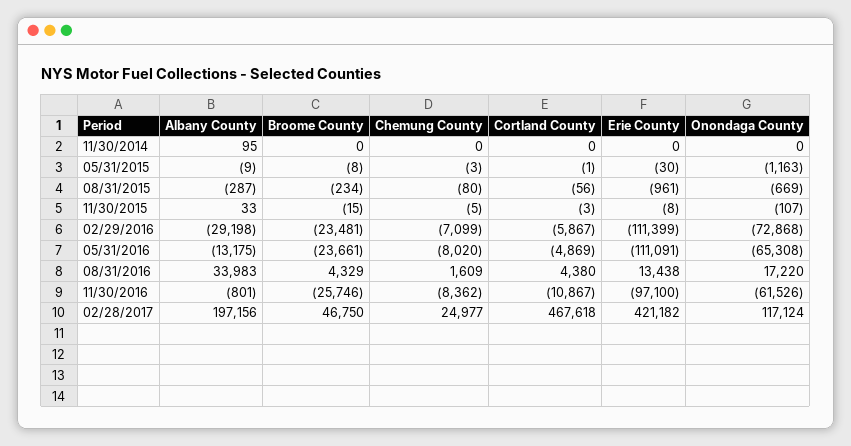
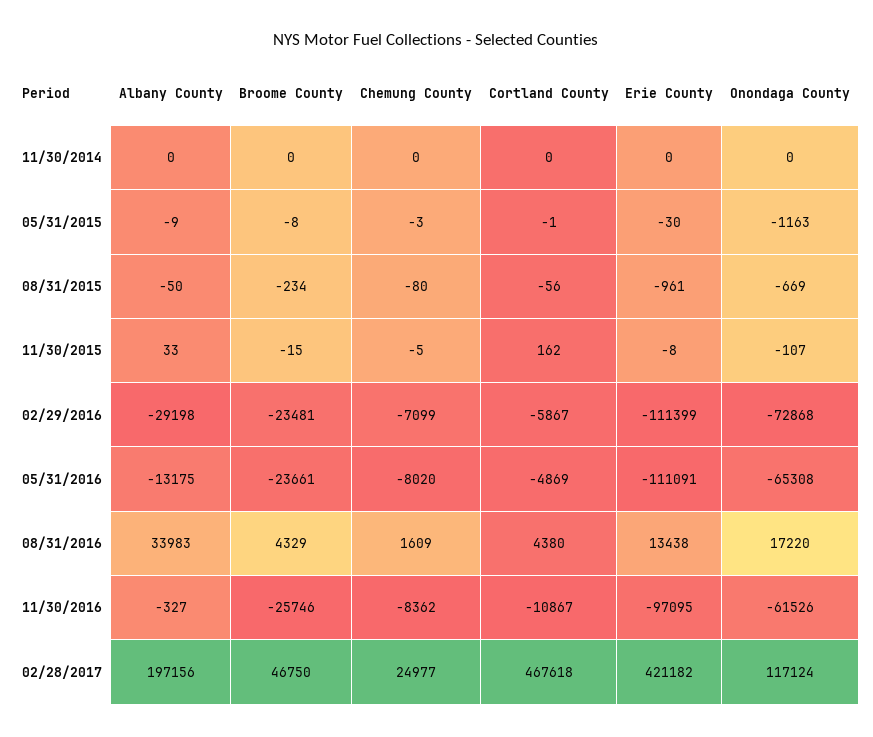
  {
    "Albany County": {
-     "11/30/2014": 95,
+     "11/30/2014": 0,
      "05/31/2015": -9,
-     "08/31/2015": -287,
+     "08/31/2015": -50,
      "11/30/2015": 33,
      "02/29/2016": -29198,
      "05/31/2016": -13175,
      "08/31/2016": 33983,
-     "11/30/2016": -801,
+     "11/30/2016": -327,
      "02/28/2017": 197156
    },
    "Broome County": {
      "11/30/2014": 0,
      "05/31/2015": -8,
      "08/31/2015": -234,
      "11/30/2015": -15,
      "02/29/2016": -23481,
      "05/31/2016": -23661,
      "08/31/2016": 4329,
      "11/30/2016": -25746,
      "02/28/2017": 46750
    },
    "Chemung County": {
      "11/30/2014": 0,
      "05/31/2015": -3,
      "08/31/2015": -80,
      "11/30/2015": -5,
      "02/29/2016": -7099,
      "05/31/2016": -8020,
      "08/31/2016": 1609,
      "11/30/2016": -8362,
      "02/28/2017": 24977
    },
    "Cortland County": {
      "11/30/2014": 0,
      "05/31/2015": -1,
      "08/31/2015": -56,
-     "11/30/2015": -3,
+     "11/30/2015": 162,
      "02/29/2016": -5867,
      "05/31/2016": -4869,
      "08/31/2016": 4380,
      "11/30/2016": -10867,
      "02/28/2017": 467618
    },
    "Erie County": {
      "11/30/2014": 0,
      "05/31/2015": -30,
      "08/31/2015": -961,
      "11/30/2015": -8,
      "02/29/2016": -111399,
      "05/31/2016": -111091,
      "08/31/2016": 13438,
-     "11/30/2016": -97100,
+     "11/30/2016": -97095,
      "02/28/2017": 421182
    },
    "Onondaga County": {
      "11/30/2014": 0,
      "05/31/2015": -1163,
      "08/31/2015": -669,
      "11/30/2015": -107,
      "02/29/2016": -72868,
      "05/31/2016": -65308,
      "08/31/2016": 17220,
      "11/30/2016": -61526,
      "02/28/2017": 117124
    }
  }

